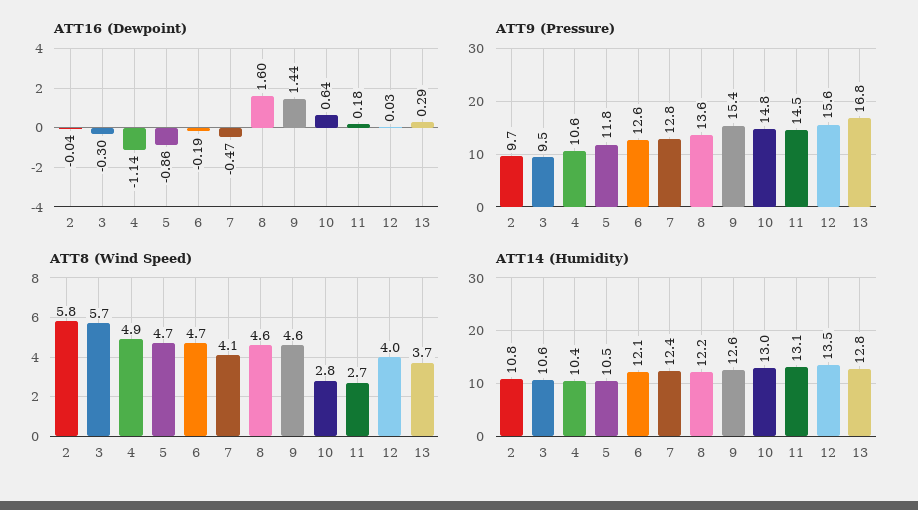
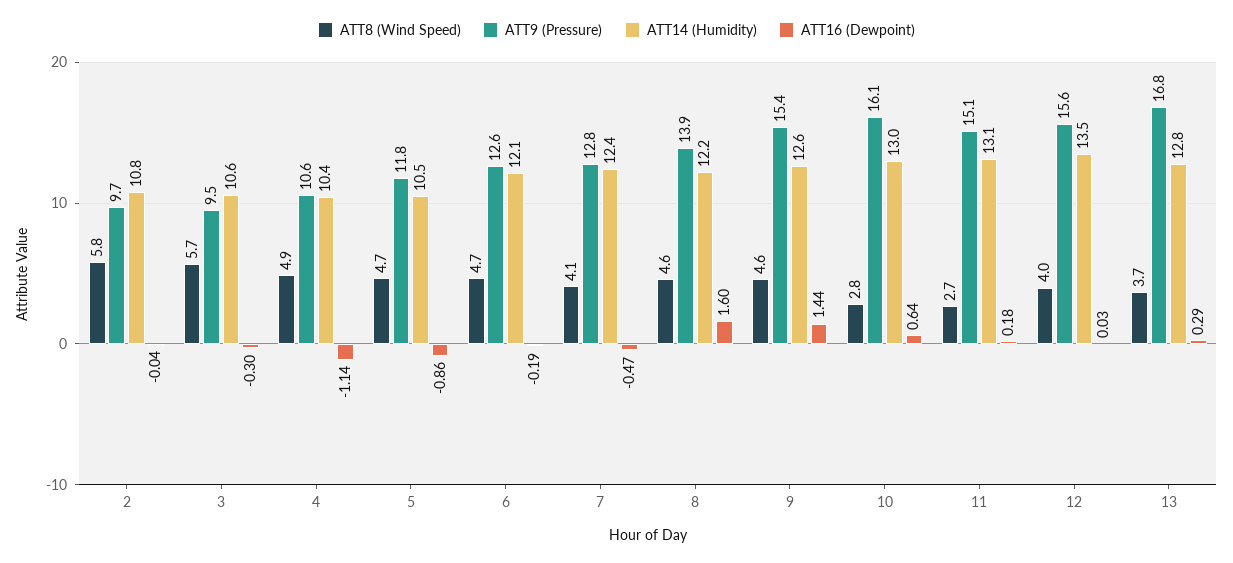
  {
    "ATT16 (Dewpoint)": {
      "2": -0.04,
      "3": -0.3,
      "4": -1.14,
      "5": -0.86,
      "6": -0.19,
      "7": -0.47,
      "8": 1.6,
      "9": 1.44,
      "10": 0.64,
      "11": 0.18,
      "12": 0.03,
      "13": 0.29
    },
    "ATT9 (Pressure)": {
      "2": 9.7,
      "3": 9.5,
      "4": 10.6,
      "5": 11.8,
      "6": 12.6,
      "7": 12.8,
-     "8": 13.6,
+     "8": 13.9,
      "9": 15.4,
-     "10": 14.8,
+     "10": 16.1,
-     "11": 14.5,
+     "11": 15.1,
      "12": 15.6,
      "13": 16.8
    },
    "ATT8 (Wind Speed)": {
      "2": 5.8,
      "3": 5.7,
      "4": 4.9,
      "5": 4.7,
      "6": 4.7,
      "7": 4.1,
      "8": 4.6,
      "9": 4.6,
      "10": 2.8,
      "11": 2.7,
      "12": 4,
      "13": 3.7
    },
    "ATT14 (Humidity)": {
      "2": 10.8,
      "3": 10.6,
      "4": 10.4,
      "5": 10.5,
      "6": 12.1,
      "7": 12.4,
      "8": 12.2,
      "9": 12.6,
      "10": 13,
      "11": 13.1,
      "12": 13.5,
      "13": 12.8
    }
  }

